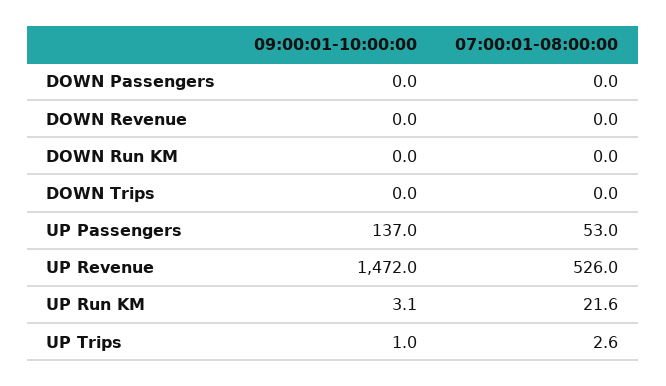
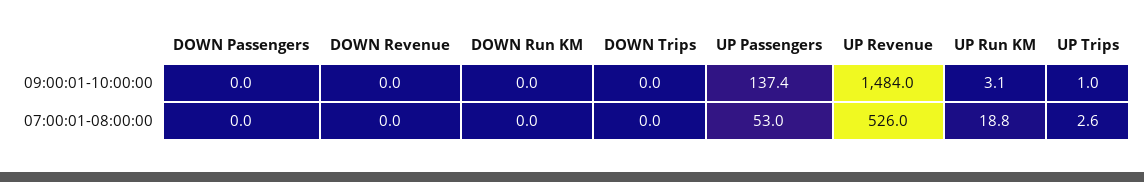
  {
    "09:00:01-10:00:00": {
      "DOWN Passengers": 0,
      "DOWN Revenue": 0,
      "DOWN Run KM": 0,
      "DOWN Trips": 0,
-     "UP Passengers": 137,
+     "UP Passengers": 137.4,
-     "UP Revenue": 1472,
+     "UP Revenue": 1484,
      "UP Run KM": 3.1,
      "UP Trips": 1
    },
    "07:00:01-08:00:00": {
      "DOWN Passengers": 0,
      "DOWN Revenue": 0,
      "DOWN Run KM": 0,
      "DOWN Trips": 0,
      "UP Passengers": 53,
      "UP Revenue": 526,
-     "UP Run KM": 21.6,
+     "UP Run KM": 18.8,
      "UP Trips": 2.6
    }
  }

